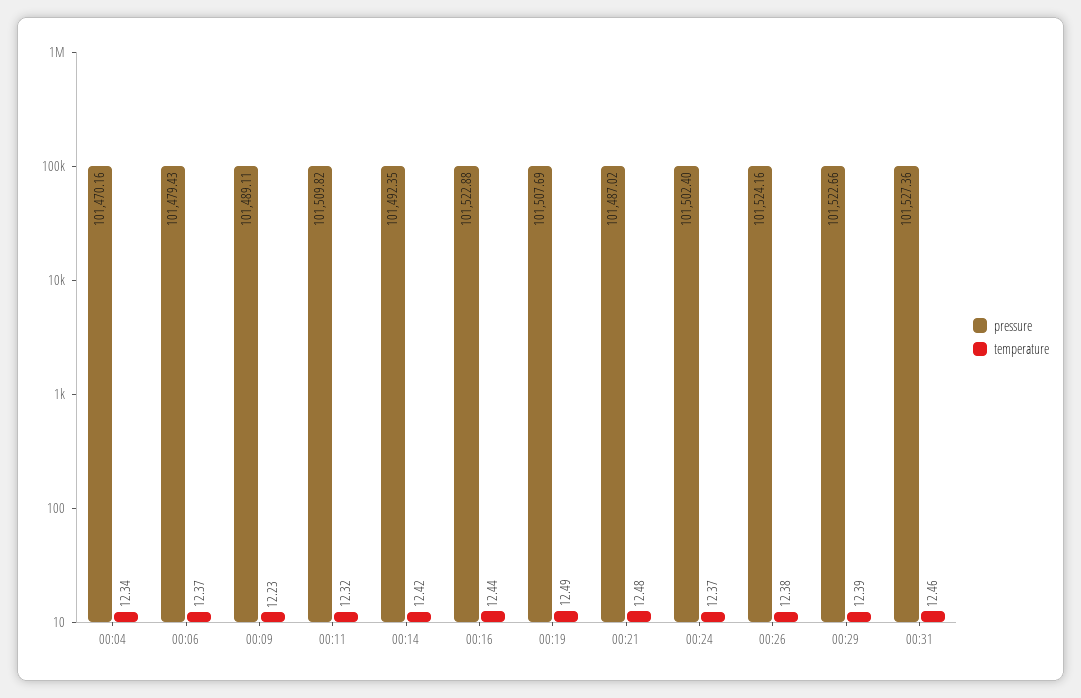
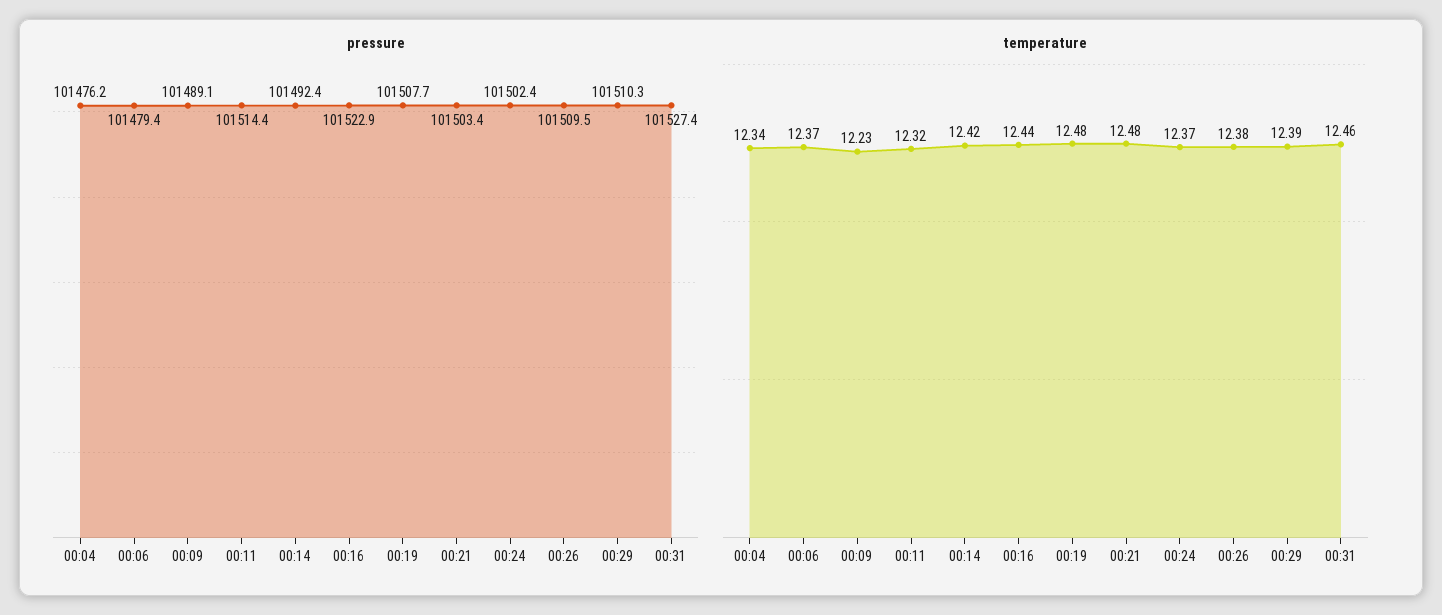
  {
    "pressure": {
-     "00:04": 101470.16,
+     "00:04": 101476.2,
      "00:06": 101479.43,
      "00:09": 101489.11,
-     "00:11": 101509.82,
+     "00:11": 101514.4,
      "00:14": 101492.35,
      "00:16": 101522.88,
      "00:19": 101507.69,
-     "00:21": 101487.02,
+     "00:21": 101503.4,
      "00:24": 101502.4,
-     "00:26": 101524.16,
+     "00:26": 101509.5,
-     "00:29": 101522.66,
+     "00:29": 101510.3,
      "00:31": 101527.36
    },
    "temperature": {
      "00:04": 12.34,
      "00:06": 12.37,
      "00:09": 12.23,
      "00:11": 12.32,
      "00:14": 12.42,
      "00:16": 12.44,
-     "00:19": 12.49,
+     "00:19": 12.48,
      "00:21": 12.48,
      "00:24": 12.37,
      "00:26": 12.38,
      "00:29": 12.39,
      "00:31": 12.46
    }
  }

